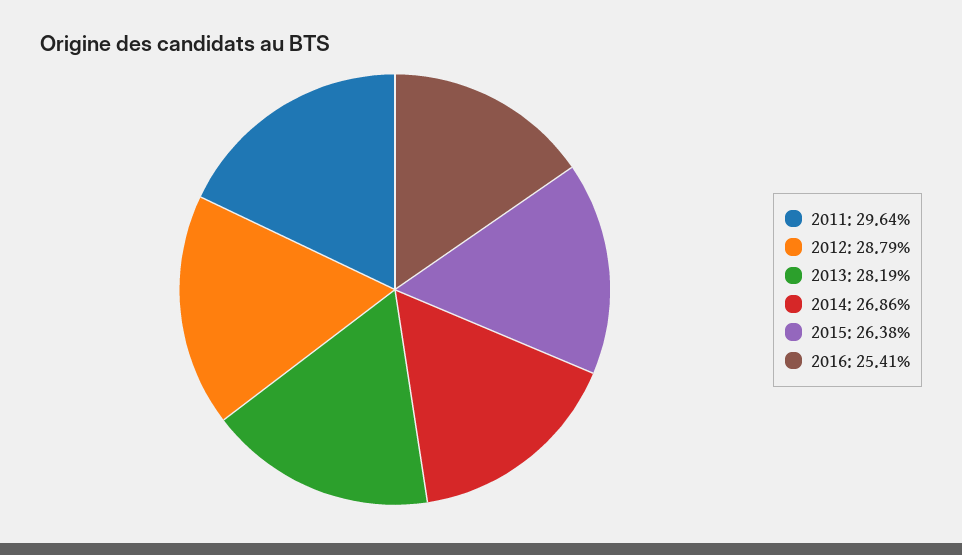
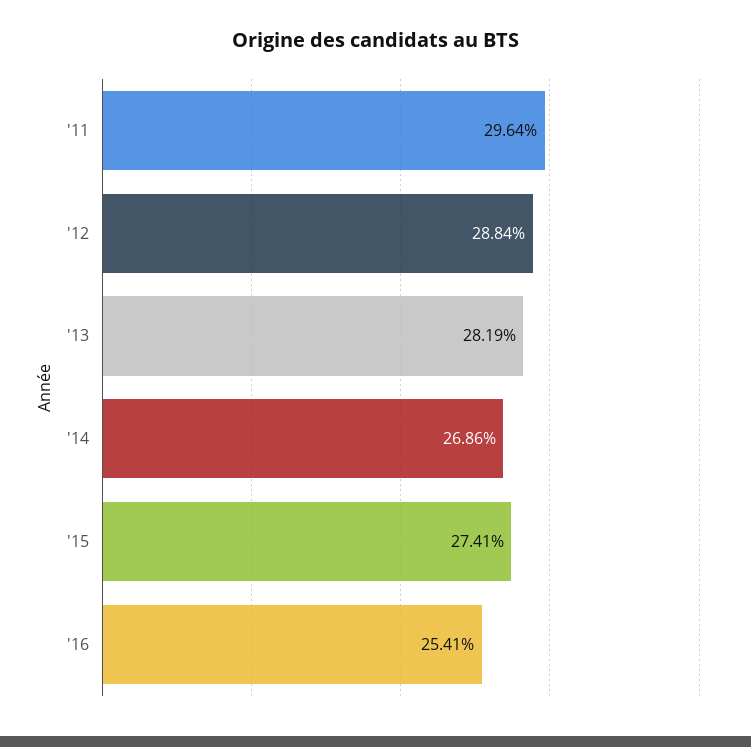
  {
    "2011": 29.64,
-   "2012": 28.79,
+   "2012": 28.84,
    "2013": 28.19,
    "2014": 26.86,
-   "2015": 26.38,
+   "2015": 27.41,
    "2016": 25.41
  }

